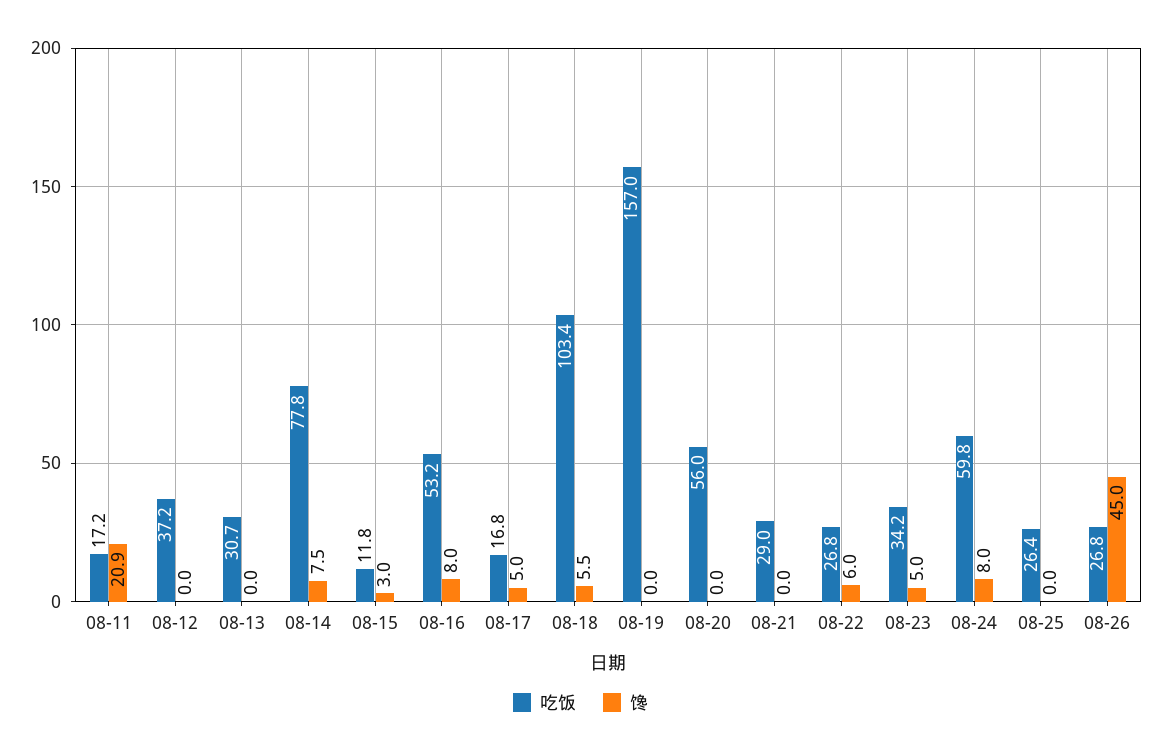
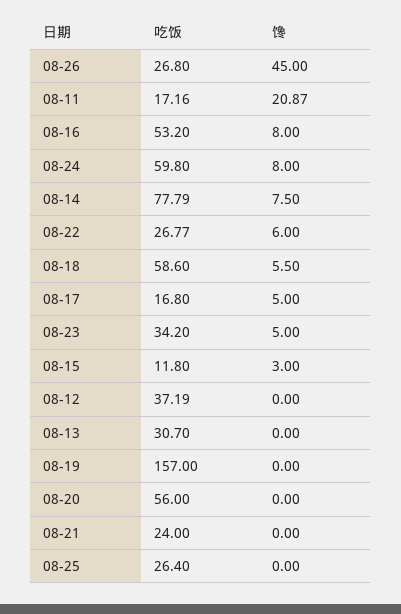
  {
    "吃饭": {
      "08-11": 17.16,
      "08-12": 37.19,
      "08-13": 30.7,
      "08-14": 77.79,
      "08-15": 11.8,
      "08-16": 53.2,
      "08-17": 16.8,
-     "08-18": 103.4,
+     "08-18": 58.6,
      "08-19": 157,
      "08-20": 56,
-     "08-21": 29,
+     "08-21": 24,
      "08-22": 26.77,
      "08-23": 34.2,
      "08-24": 59.8,
      "08-25": 26.4,
      "08-26": 26.8
    },
    "馋": {
      "08-11": 20.87,
      "08-12": 0,
      "08-13": 0,
      "08-14": 7.5,
      "08-15": 3,
      "08-16": 8,
      "08-17": 5,
      "08-18": 5.5,
      "08-19": 0,
      "08-20": 0,
      "08-21": 0,
      "08-22": 6,
      "08-23": 5,
      "08-24": 8,
      "08-25": 0,
      "08-26": 45
    }
  }

